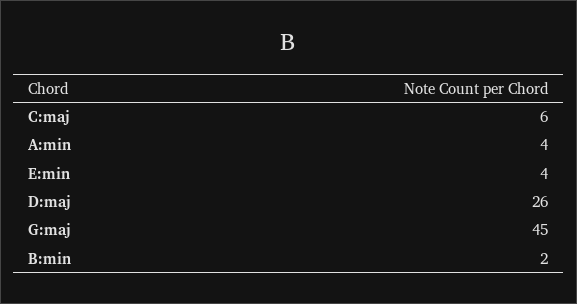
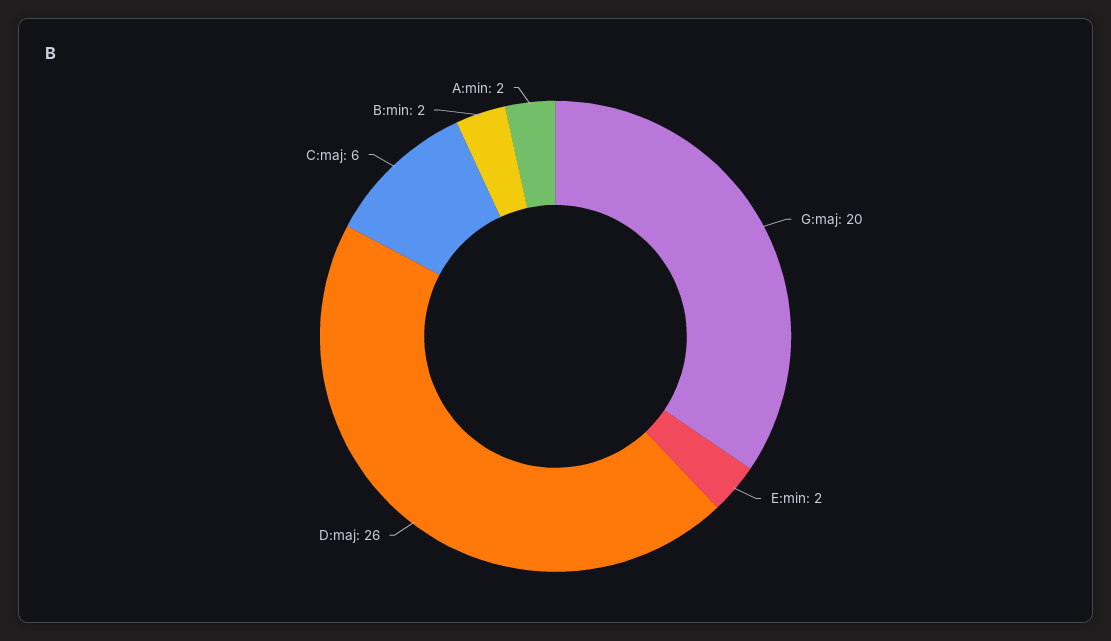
  {
    "C:maj": 6,
-   "A:min": 4,
+   "A:min": 2,
-   "E:min": 4,
+   "E:min": 2,
    "D:maj": 26,
-   "G:maj": 45,
+   "G:maj": 20,
    "B:min": 2
  }

